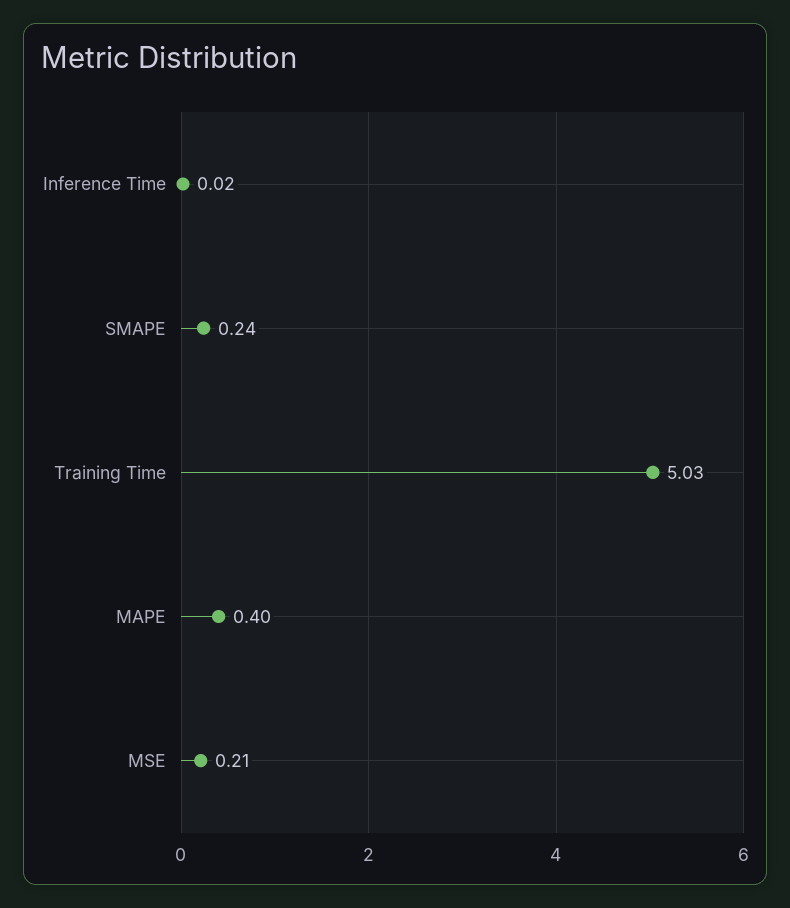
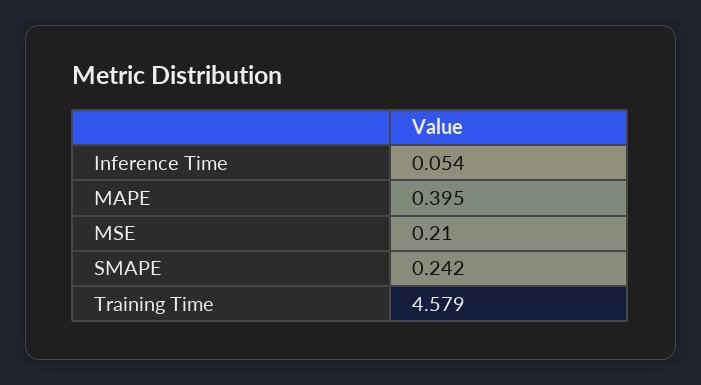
  {
-   "Inference Time": 0.02,
+   "Inference Time": 0.054,
    "SMAPE": 0.242,
-   "Training Time": 5.03,
+   "Training Time": 4.579,
    "MAPE": 0.395,
    "MSE": 0.21
  }

